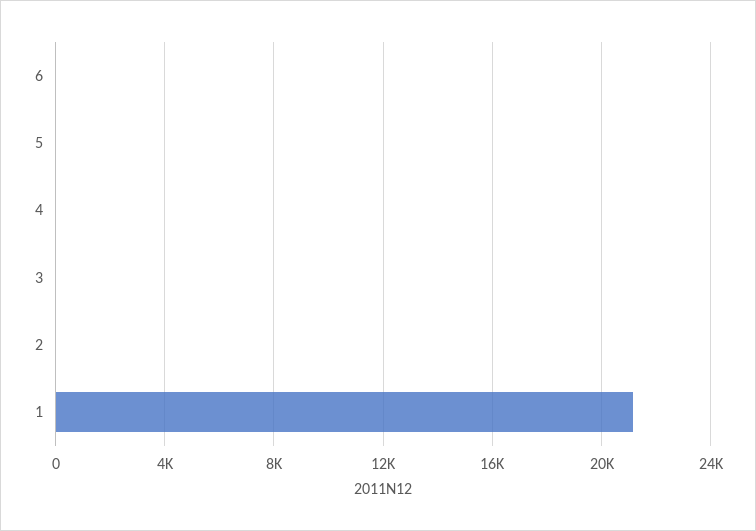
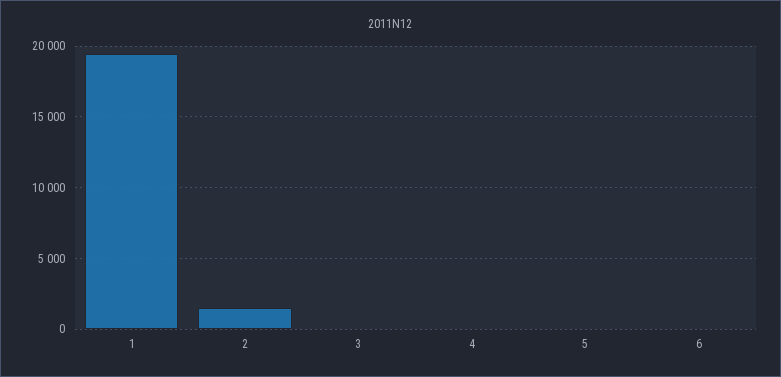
  {
    "6": 0,
    "5": 0,
    "4": 0,
    "3": 0,
-   "2": 0,
+   "2": 1500,
-   "1": 21000
+   "1": 19500
  }

